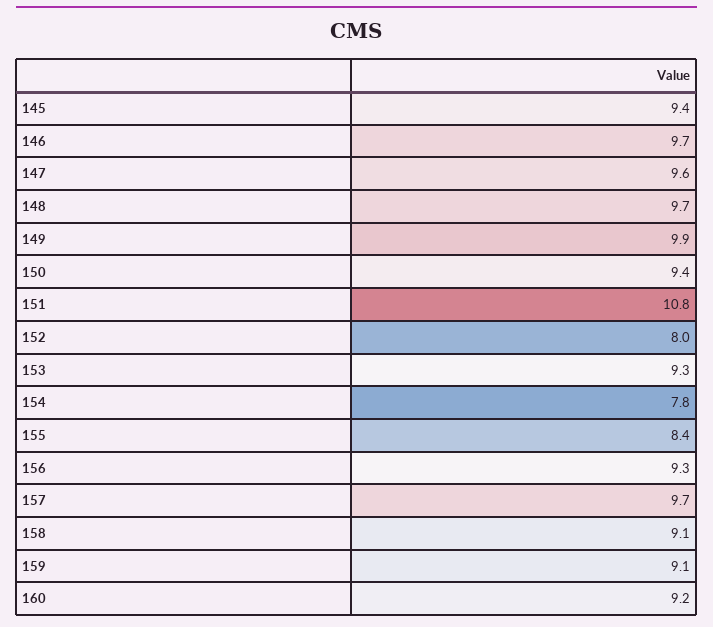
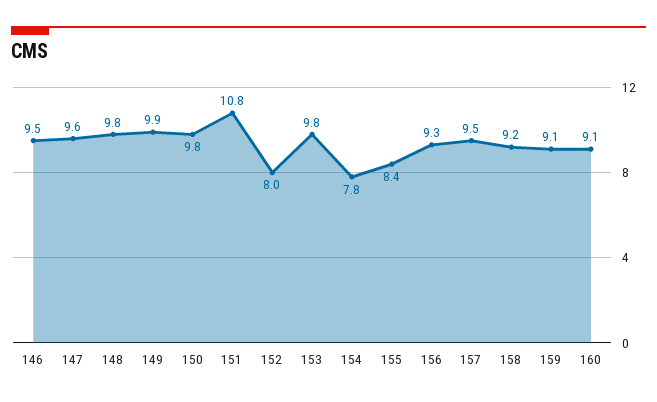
  {
-   "145": 9.4,
-   "146": 9.7,
+   "146": 9.5,
    "147": 9.6,
-   "148": 9.7,
+   "148": 9.8,
    "149": 9.9,
-   "150": 9.4,
+   "150": 9.8,
    "151": 10.8,
    "152": 8,
-   "153": 9.3,
+   "153": 9.8,
    "154": 7.8,
    "155": 8.4,
    "156": 9.3,
-   "157": 9.7,
+   "157": 9.5,
-   "158": 9.1,
+   "158": 9.2,
    "159": 9.1,
-   "160": 9.2
+   "160": 9.1
  }

